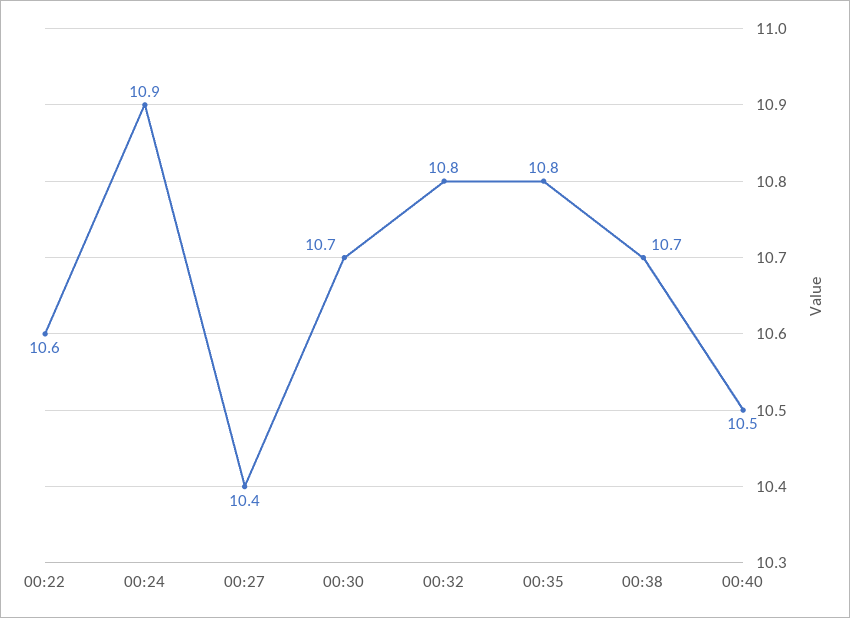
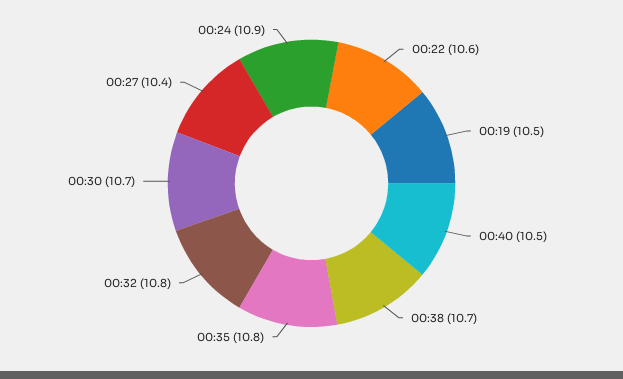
  {
    "00:22": 10.6,
    "00:24": 10.9,
    "00:27": 10.4,
    "00:30": 10.7,
    "00:32": 10.8,
    "00:35": 10.8,
    "00:38": 10.7,
-   "00:40": 10.5
+   "00:40": 10.5,
+   "00:19": 10.5
  }

